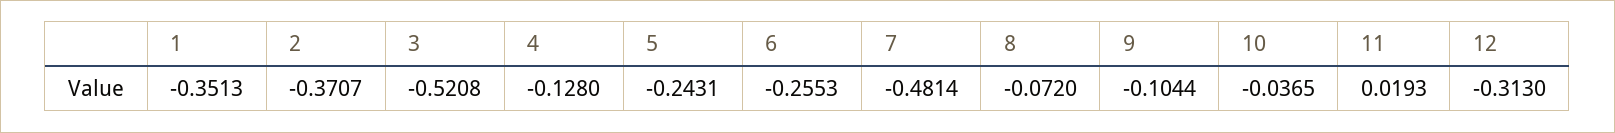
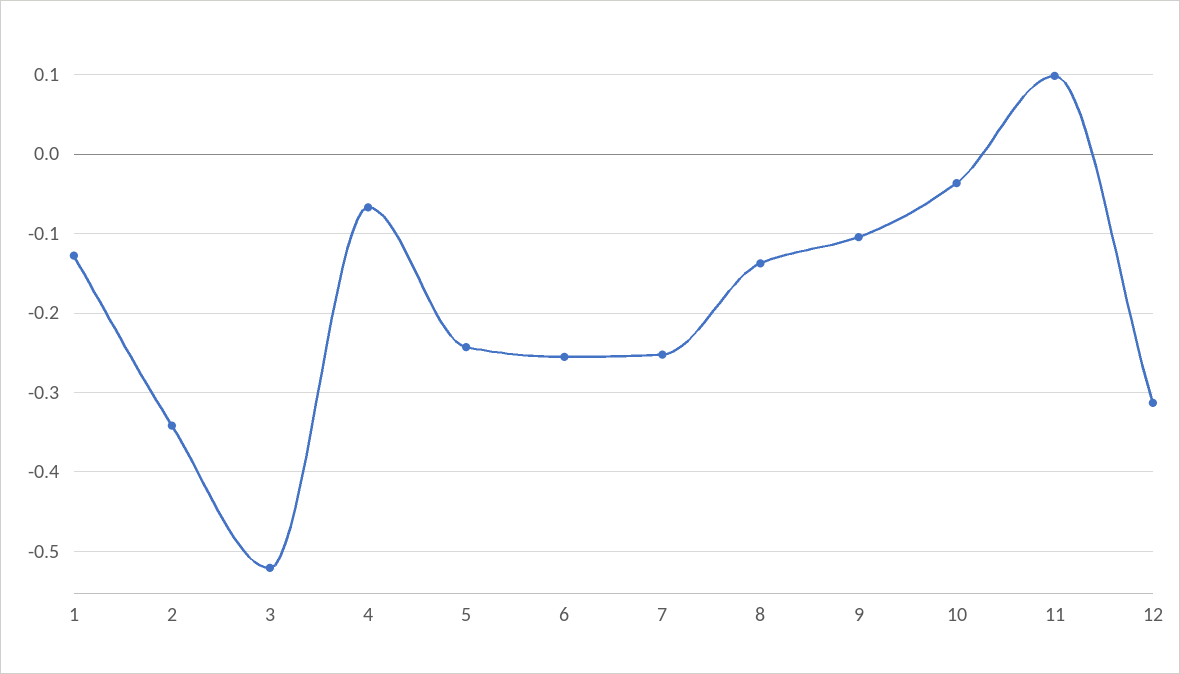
  {
-   "1": -0.3513,
+   "1": -0.13,
-   "2": -0.3707,
+   "2": -0.34,
    "3": -0.5208,
-   "4": -0.128,
+   "4": -0.07,
    "5": -0.2431,
    "6": -0.2553,
-   "7": -0.4814,
+   "7": -0.25,
-   "8": -0.072,
+   "8": -0.14,
    "9": -0.1044,
    "10": -0.0365,
-   "11": 0.0193,
+   "11": 0.1,
    "12": -0.313
  }

